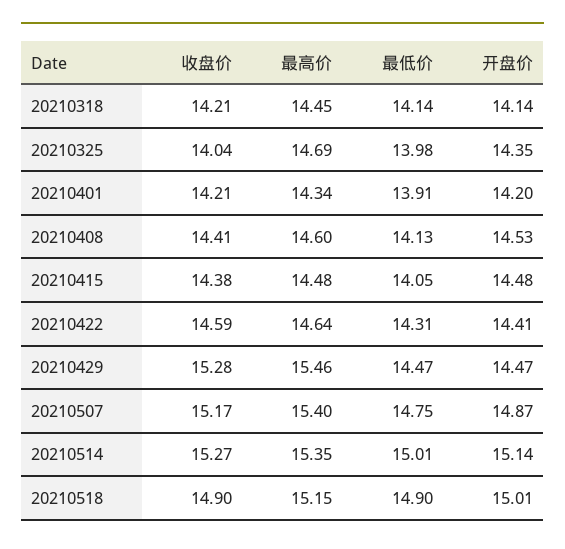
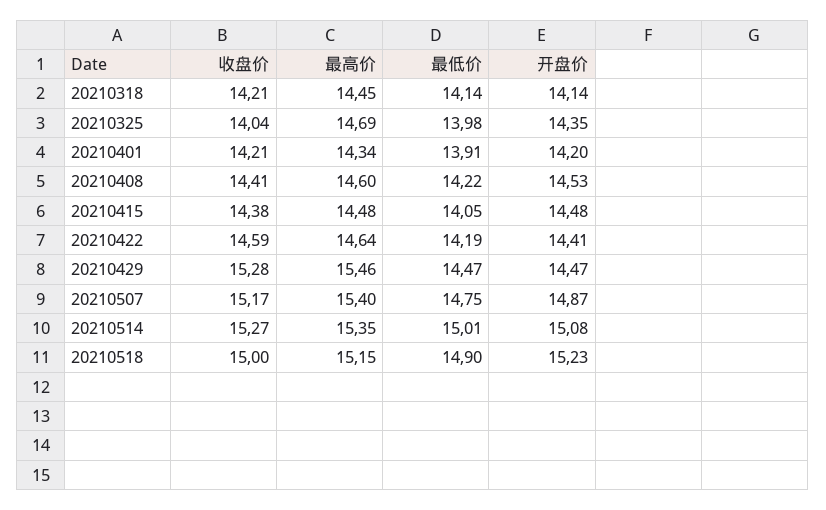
  {
    "收盘价": {
      "20210318": 14.21,
      "20210325": 14.04,
      "20210401": 14.21,
      "20210408": 14.41,
      "20210415": 14.38,
      "20210422": 14.59,
      "20210429": 15.28,
      "20210507": 15.17,
      "20210514": 15.27,
-     "20210518": 14.9
+     "20210518": 15
    },
    "最高价": {
      "20210318": 14.45,
      "20210325": 14.69,
      "20210401": 14.34,
      "20210408": 14.6,
      "20210415": 14.48,
      "20210422": 14.64,
      "20210429": 15.46,
      "20210507": 15.4,
      "20210514": 15.35,
      "20210518": 15.15
    },
    "最低价": {
      "20210318": 14.14,
      "20210325": 13.98,
      "20210401": 13.91,
-     "20210408": 14.13,
+     "20210408": 14.22,
      "20210415": 14.05,
-     "20210422": 14.31,
+     "20210422": 14.19,
      "20210429": 14.47,
      "20210507": 14.75,
      "20210514": 15.01,
      "20210518": 14.9
    },
    "开盘价": {
      "20210318": 14.14,
      "20210325": 14.35,
      "20210401": 14.2,
      "20210408": 14.53,
      "20210415": 14.48,
      "20210422": 14.41,
      "20210429": 14.47,
      "20210507": 14.87,
-     "20210514": 15.14,
+     "20210514": 15.08,
-     "20210518": 15.01
+     "20210518": 15.23
    }
  }

